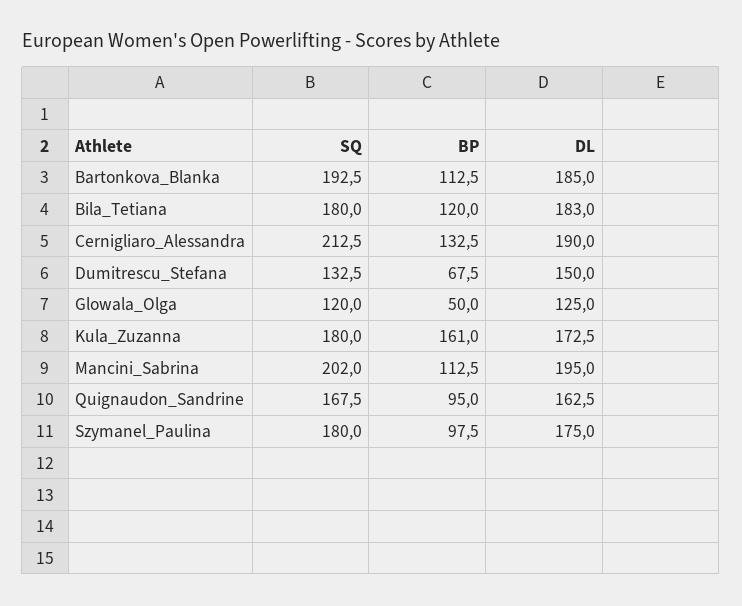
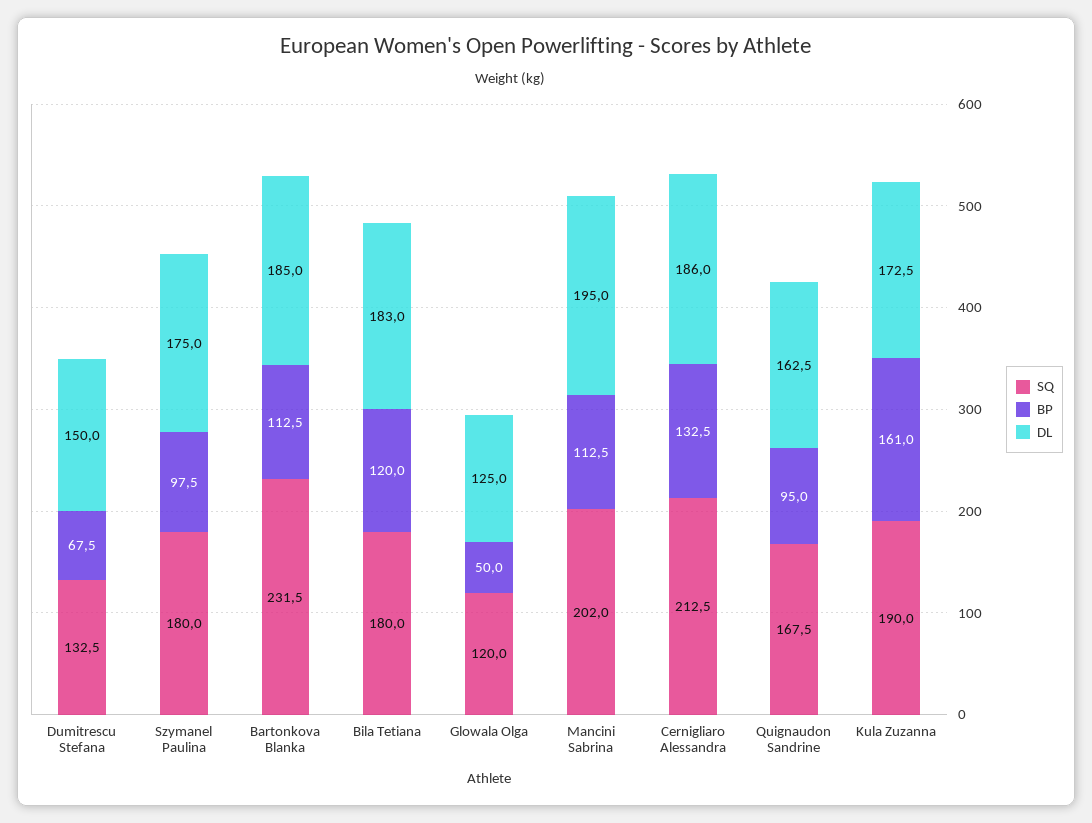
  {
    "SQ": {
-     "Bartonkova_Blanka": 192.5,
+     "Bartonkova_Blanka": 231.5,
      "Bila_Tetiana": 180,
      "Cernigliaro_Alessandra": 212.5,
      "Dumitrescu_Stefana": 132.5,
      "Glowala_Olga": 120,
-     "Kula_Zuzanna": 180,
+     "Kula_Zuzanna": 190,
      "Mancini_Sabrina": 202,
      "Quignaudon_Sandrine": 167.5,
      "Szymanel_Paulina": 180
    },
    "BP": {
      "Bartonkova_Blanka": 112.5,
      "Bila_Tetiana": 120,
      "Cernigliaro_Alessandra": 132.5,
      "Dumitrescu_Stefana": 67.5,
      "Glowala_Olga": 50,
      "Kula_Zuzanna": 161,
      "Mancini_Sabrina": 112.5,
      "Quignaudon_Sandrine": 95,
      "Szymanel_Paulina": 97.5
    },
    "DL": {
      "Bartonkova_Blanka": 185,
      "Bila_Tetiana": 183,
-     "Cernigliaro_Alessandra": 190,
+     "Cernigliaro_Alessandra": 186,
      "Dumitrescu_Stefana": 150,
      "Glowala_Olga": 125,
      "Kula_Zuzanna": 172.5,
      "Mancini_Sabrina": 195,
      "Quignaudon_Sandrine": 162.5,
      "Szymanel_Paulina": 175
    }
  }

